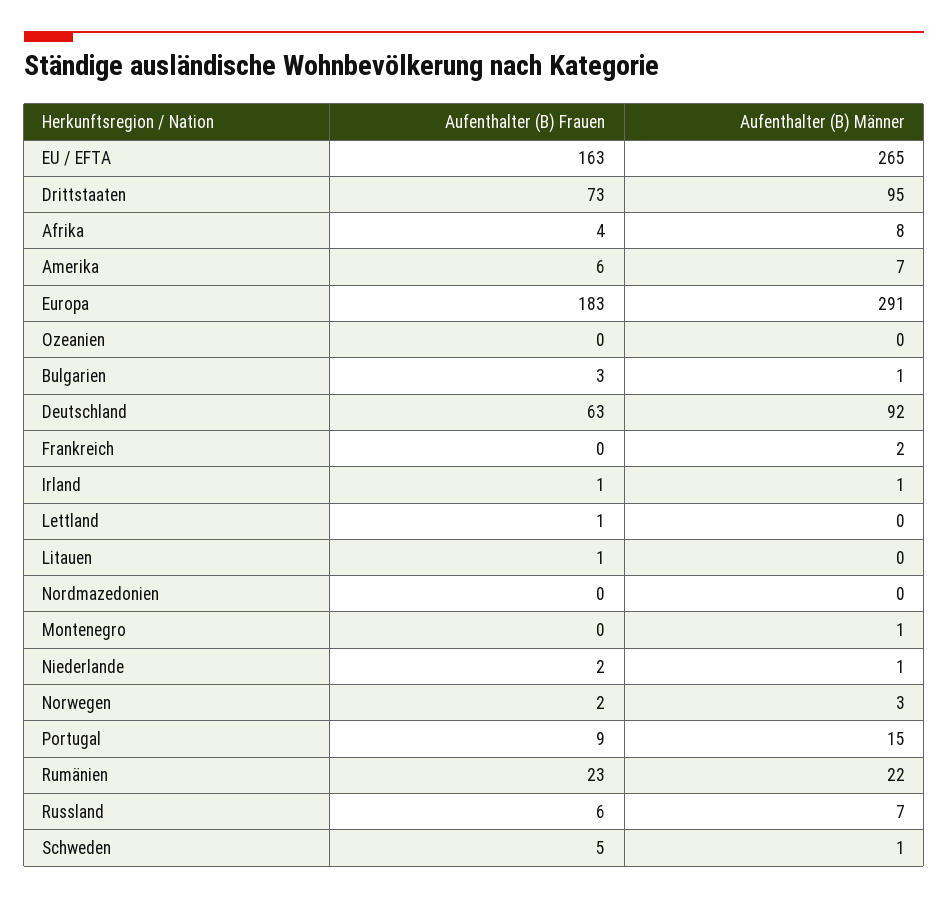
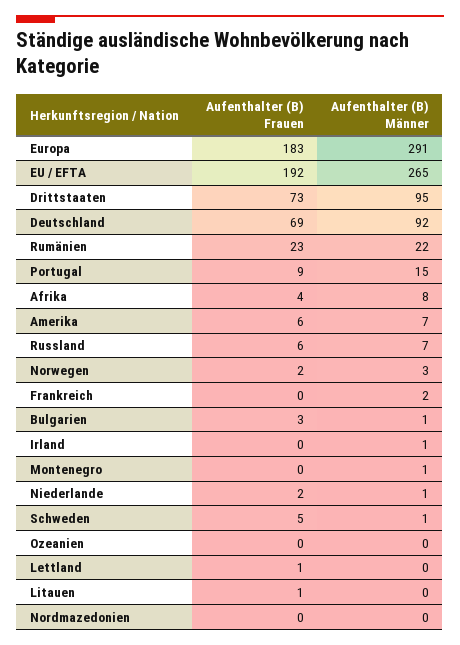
  {
    "Aufenthalter (B) Frauen": {
-     "EU / EFTA": 163,
+     "EU / EFTA": 192,
      "Drittstaaten": 73,
      "Afrika": 4,
      "Amerika": 6,
      "Europa": 183,
      "Ozeanien": 0,
      "Bulgarien": 3,
-     "Deutschland": 63,
+     "Deutschland": 69,
      "Frankreich": 0,
-     "Irland": 1,
+     "Irland": 0,
      "Lettland": 1,
      "Litauen": 1,
      "Nordmazedonien": 0,
      "Montenegro": 0,
      "Niederlande": 2,
      "Norwegen": 2,
      "Portugal": 9,
      "Rumänien": 23,
      "Russland": 6,
      "Schweden": 5
    },
    "Aufenthalter (B) Männer": {
      "EU / EFTA": 265,
      "Drittstaaten": 95,
      "Afrika": 8,
      "Amerika": 7,
      "Europa": 291,
      "Ozeanien": 0,
      "Bulgarien": 1,
      "Deutschland": 92,
      "Frankreich": 2,
      "Irland": 1,
      "Lettland": 0,
      "Litauen": 0,
      "Nordmazedonien": 0,
      "Montenegro": 1,
      "Niederlande": 1,
      "Norwegen": 3,
      "Portugal": 15,
      "Rumänien": 22,
      "Russland": 7,
      "Schweden": 1
    }
  }

